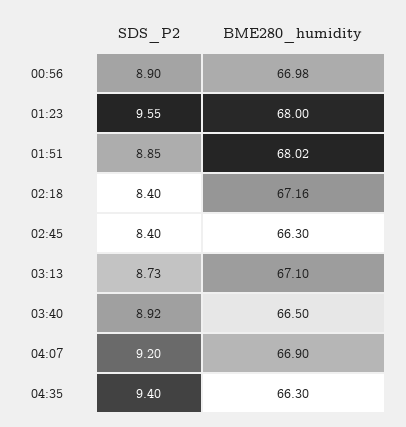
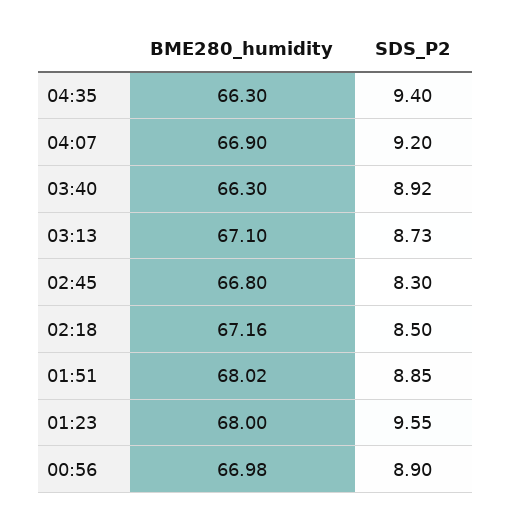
  {
    "SDS_P2": {
      "00:56": 8.9,
      "01:23": 9.55,
      "01:51": 8.85,
-     "02:18": 8.4,
+     "02:18": 8.5,
-     "02:45": 8.4,
+     "02:45": 8.3,
      "03:13": 8.73,
      "03:40": 8.92,
      "04:07": 9.2,
      "04:35": 9.4
    },
    "BME280_humidity": {
      "00:56": 66.98,
      "01:23": 68,
      "01:51": 68.02,
      "02:18": 67.16,
-     "02:45": 66.3,
+     "02:45": 66.8,
      "03:13": 67.1,
-     "03:40": 66.5,
+     "03:40": 66.3,
      "04:07": 66.9,
      "04:35": 66.3
    }
  }

